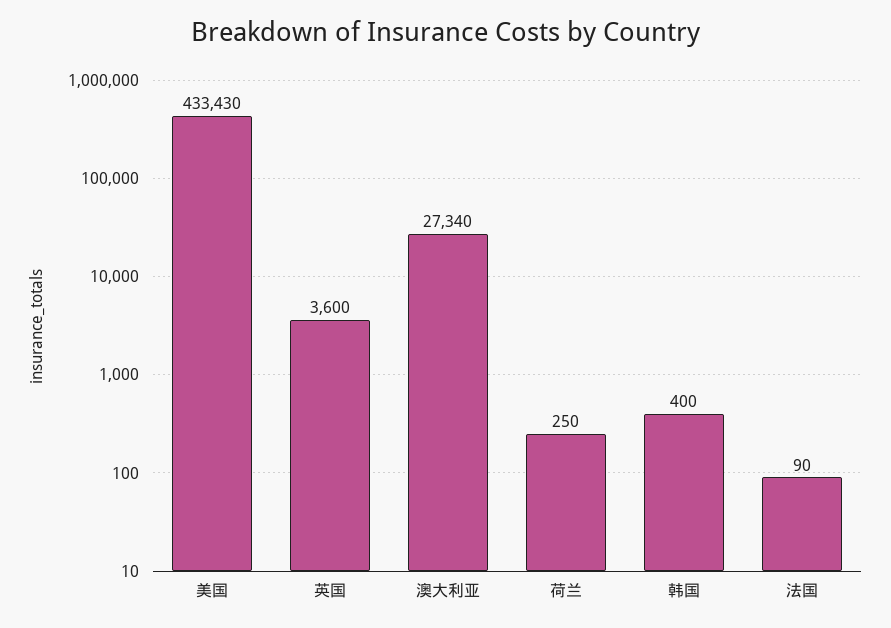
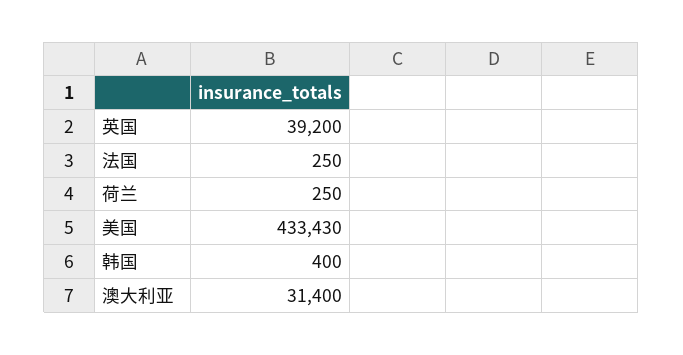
  {
    "美国": 433430,
-   "英国": 3600,
+   "英国": 39200,
-   "澳大利亚": 27340,
+   "澳大利亚": 31400,
    "荷兰": 250,
    "韩国": 400,
-   "法国": 90
+   "法国": 250
  }

